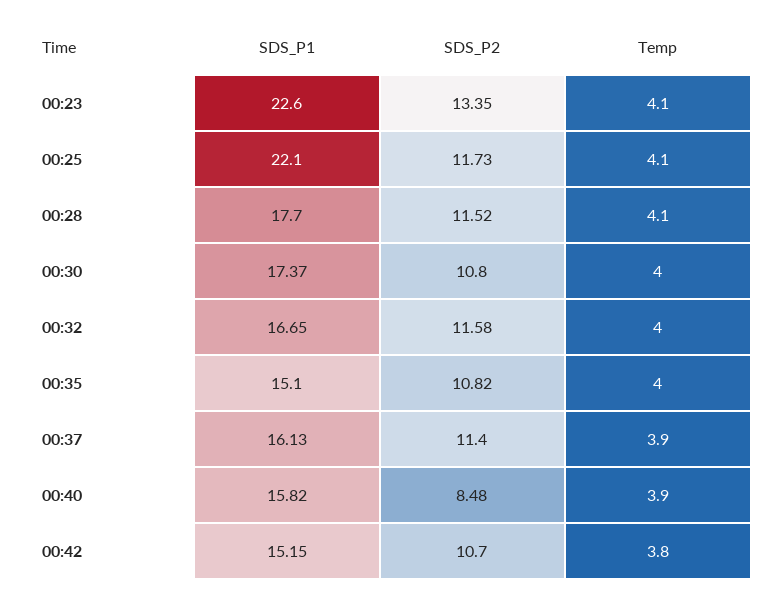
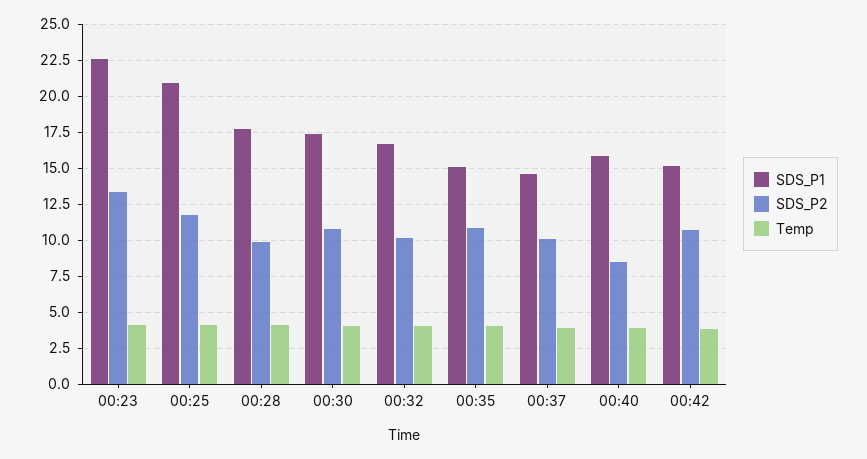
  {
    "SDS_P1": {
      "00:23": 22.6,
-     "00:25": 22.1,
+     "00:25": 21,
      "00:28": 17.7,
      "00:30": 17.37,
      "00:32": 16.65,
      "00:35": 15.1,
-     "00:37": 16.13,
+     "00:37": 14.5,
      "00:40": 15.82,
      "00:42": 15.15
    },
    "SDS_P2": {
      "00:23": 13.35,
      "00:25": 11.73,
-     "00:28": 11.52,
+     "00:28": 10,
      "00:30": 10.8,
-     "00:32": 11.58,
+     "00:32": 10,
      "00:35": 10.82,
-     "00:37": 11.4,
+     "00:37": 10,
      "00:40": 8.48,
      "00:42": 10.7
    },
    "Temp": {
      "00:23": 4.1,
      "00:25": 4.1,
      "00:28": 4.1,
      "00:30": 4,
      "00:32": 4,
      "00:35": 4,
      "00:37": 3.9,
      "00:40": 3.9,
      "00:42": 3.8
    }
  }

